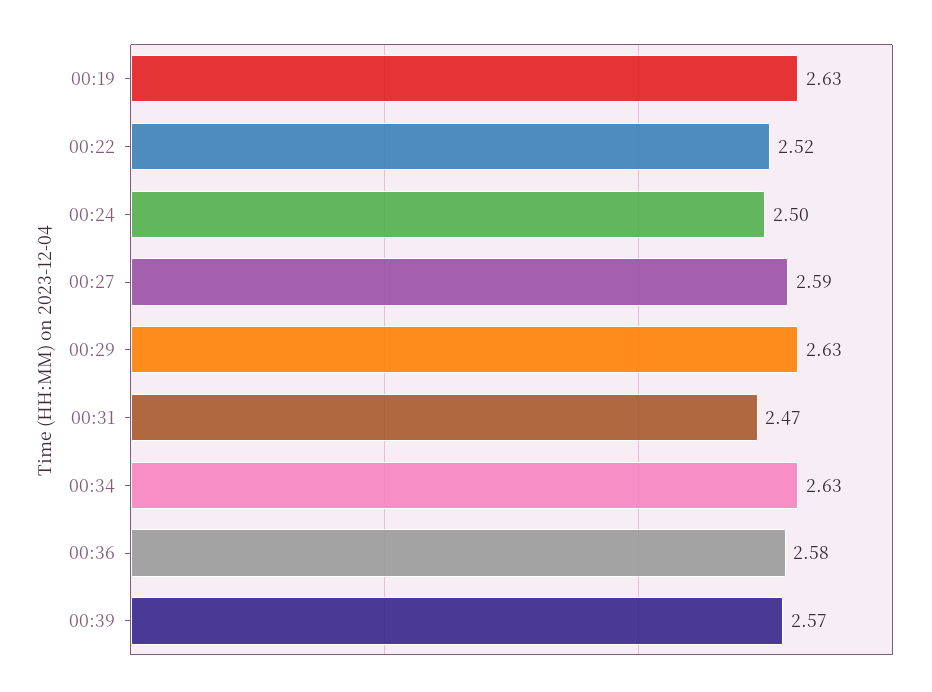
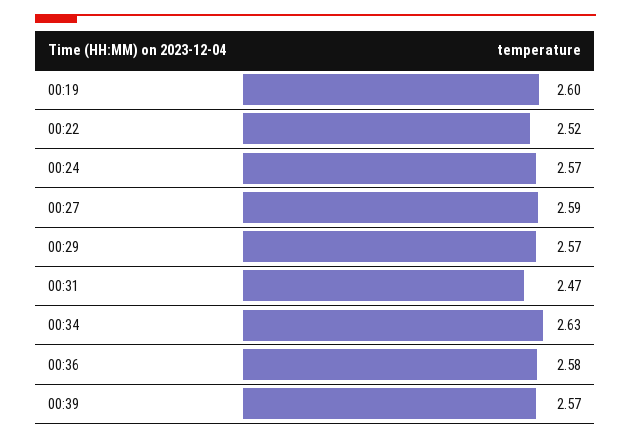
  {
-   "00:19": 2.63,
+   "00:19": 2.6,
    "00:22": 2.52,
-   "00:24": 2.5,
+   "00:24": 2.57,
    "00:27": 2.59,
-   "00:29": 2.63,
+   "00:29": 2.57,
    "00:31": 2.47,
    "00:34": 2.63,
    "00:36": 2.58,
    "00:39": 2.57
  }

